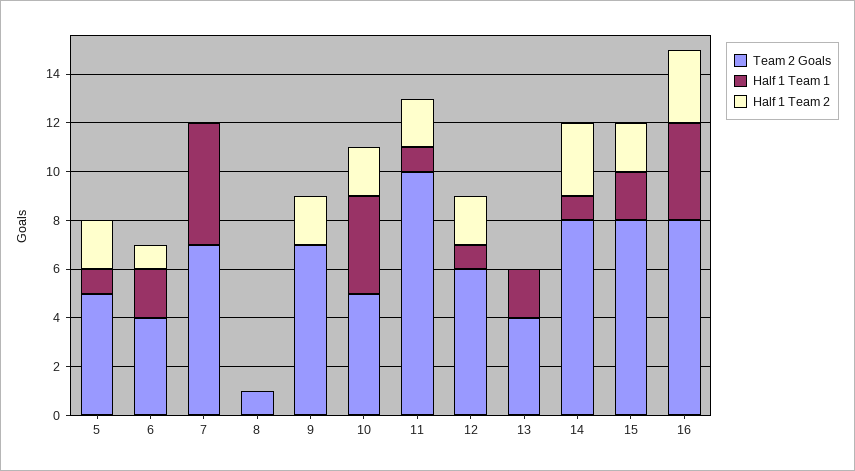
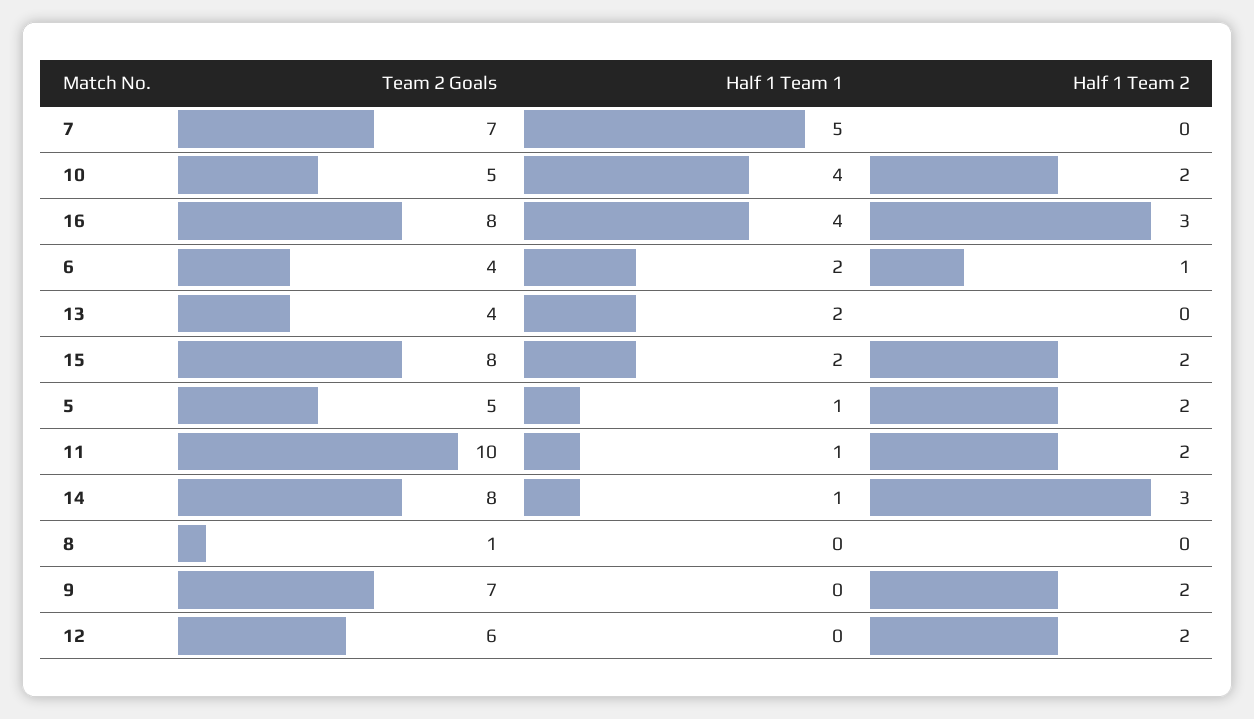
  {
    "Team 2 Goals": {
      "5": 5,
      "6": 4,
      "7": 7,
      "8": 1,
      "9": 7,
      "10": 5,
      "11": 10,
      "12": 6,
      "13": 4,
      "14": 8,
      "15": 8,
      "16": 8
    },
    "Half 1 Team 1": {
      "5": 1,
      "6": 2,
      "7": 5,
      "8": 0,
      "9": 0,
      "10": 4,
      "11": 1,
-     "12": 1,
+     "12": 0,
      "13": 2,
      "14": 1,
      "15": 2,
      "16": 4
    },
    "Half 1 Team 2": {
      "5": 2,
      "6": 1,
      "7": 0,
      "8": 0,
      "9": 2,
      "10": 2,
      "11": 2,
      "12": 2,
      "13": 0,
      "14": 3,
      "15": 2,
      "16": 3
    }
  }

